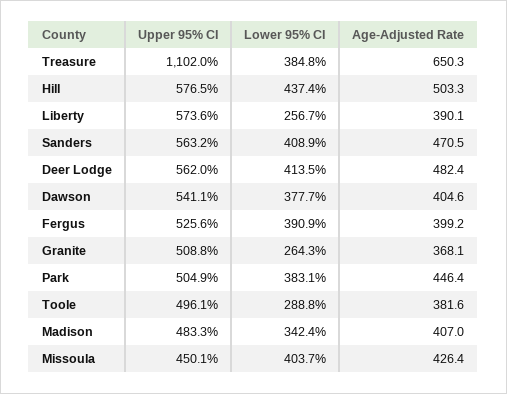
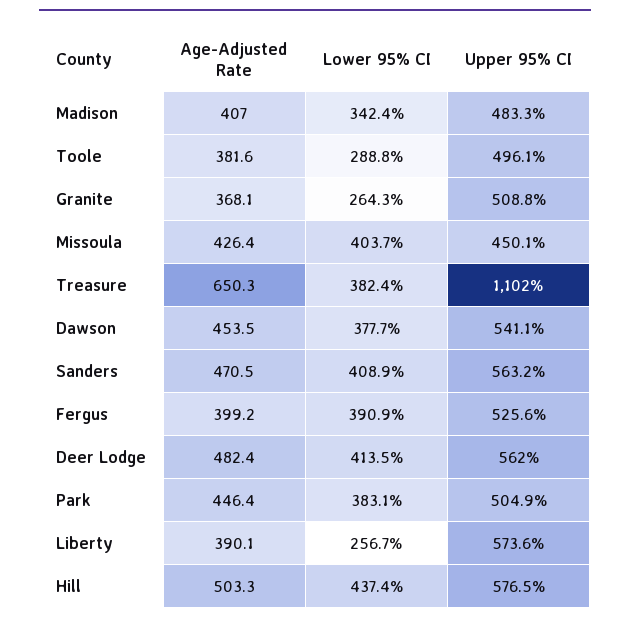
  {
    "Upper 95% CI": {
      "Treasure": 1102,
      "Hill": 576.5,
      "Liberty": 573.6,
      "Sanders": 563.2,
      "Deer Lodge": 562,
      "Dawson": 541.1,
      "Fergus": 525.6,
      "Granite": 508.8,
      "Park": 504.9,
      "Toole": 496.1,
      "Madison": 483.3,
      "Missoula": 450.1
    },
    "Lower 95% CI": {
-     "Treasure": 384.8,
+     "Treasure": 382.4,
      "Hill": 437.4,
      "Liberty": 256.7,
      "Sanders": 408.9,
      "Deer Lodge": 413.5,
      "Dawson": 377.7,
      "Fergus": 390.9,
      "Granite": 264.3,
      "Park": 383.1,
      "Toole": 288.8,
      "Madison": 342.4,
      "Missoula": 403.7
    },
    "Age-Adjusted Rate": {
      "Treasure": 650.3,
      "Hill": 503.3,
      "Liberty": 390.1,
      "Sanders": 470.5,
      "Deer Lodge": 482.4,
-     "Dawson": 404.6,
+     "Dawson": 453.5,
      "Fergus": 399.2,
      "Granite": 368.1,
      "Park": 446.4,
      "Toole": 381.6,
      "Madison": 407,
      "Missoula": 426.4
    }
  }

